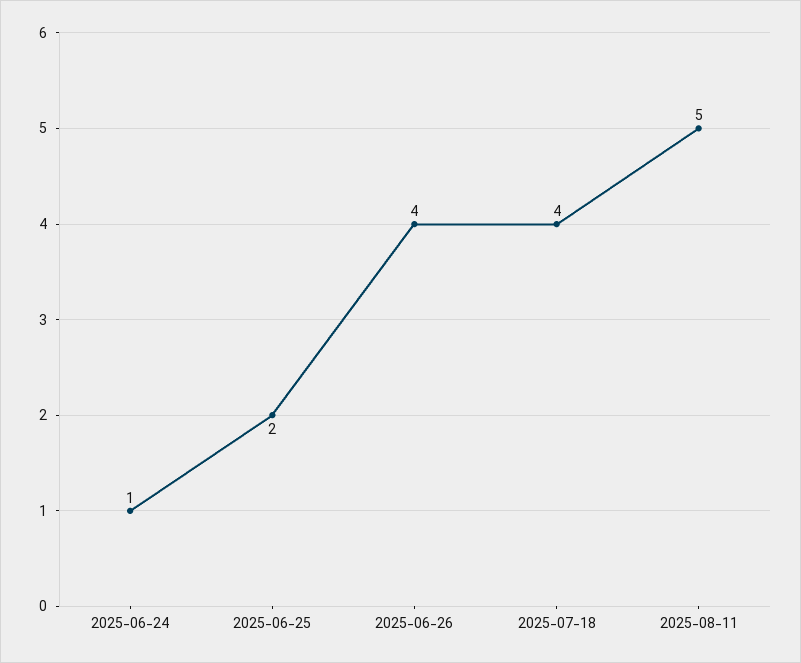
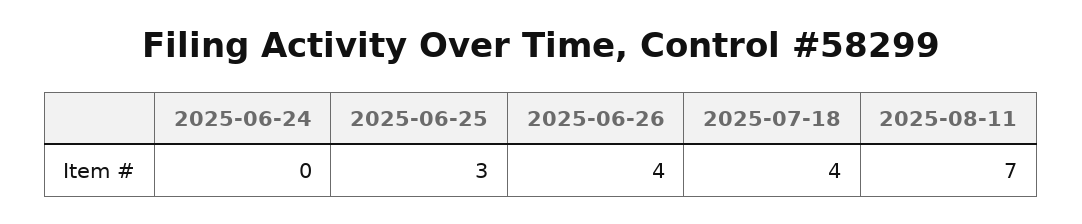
  {
-   "2025-06-24": 1,
+   "2025-06-24": 0,
-   "2025-06-25": 2,
+   "2025-06-25": 3,
    "2025-06-26": 4,
    "2025-07-18": 4,
-   "2025-08-11": 5
+   "2025-08-11": 7
  }

